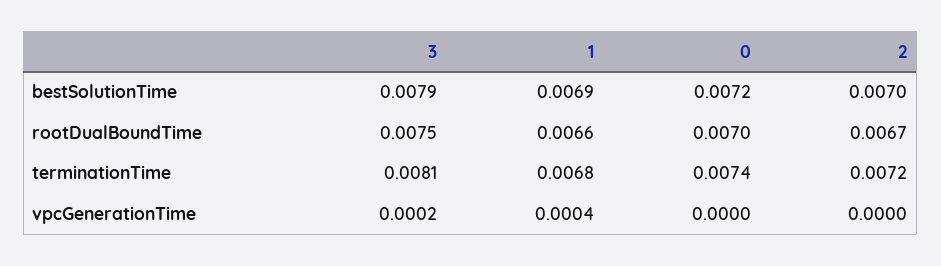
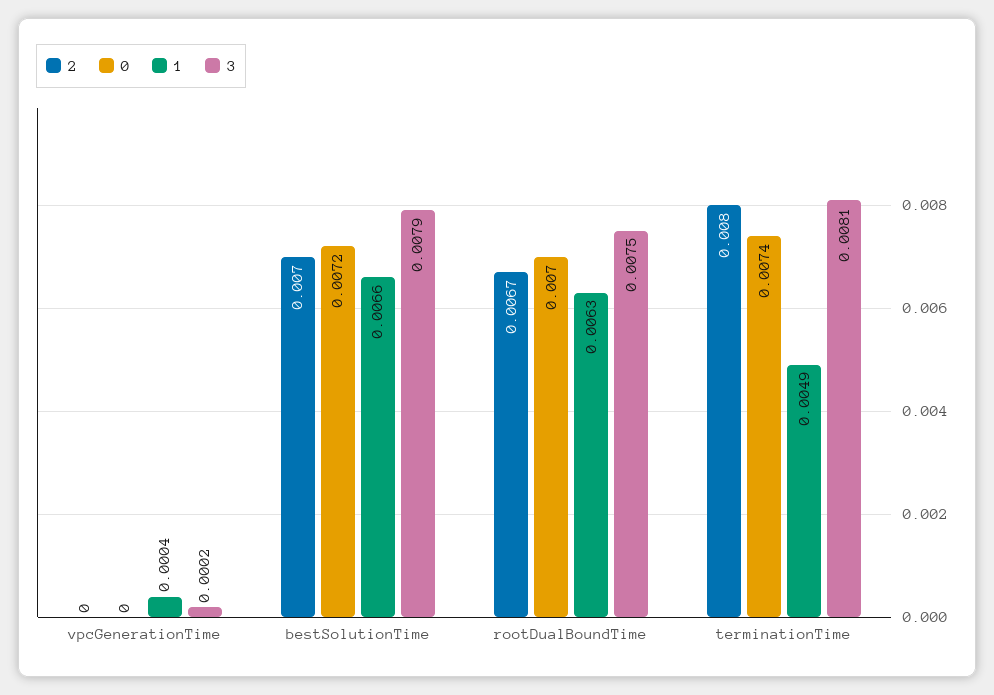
  {
    "3": {
      "bestSolutionTime": 0.0079,
      "rootDualBoundTime": 0.0075,
      "terminationTime": 0.0081,
      "vpcGenerationTime": 0.0002
    },
    "1": {
-     "bestSolutionTime": 0.0069,
+     "bestSolutionTime": 0.0066,
-     "rootDualBoundTime": 0.0066,
+     "rootDualBoundTime": 0.0063,
-     "terminationTime": 0.0068,
+     "terminationTime": 0.0049,
      "vpcGenerationTime": 0.0004
    },
    "0": {
      "bestSolutionTime": 0.0072,
      "rootDualBoundTime": 0.007,
      "terminationTime": 0.0074,
      "vpcGenerationTime": 0
    },
    "2": {
      "bestSolutionTime": 0.007,
      "rootDualBoundTime": 0.0067,
-     "terminationTime": 0.0072,
+     "terminationTime": 0.008,
      "vpcGenerationTime": 0
    }
  }

